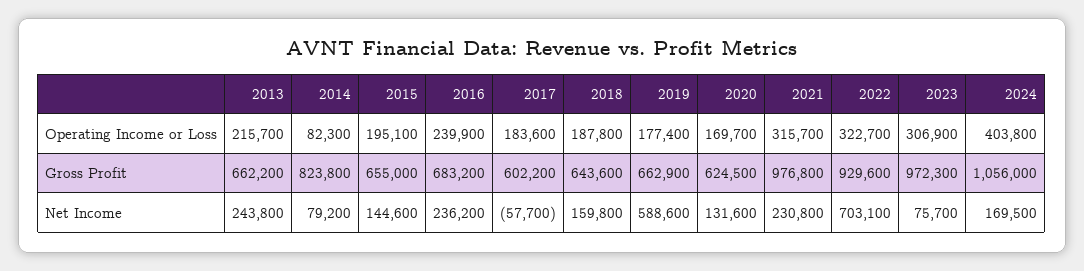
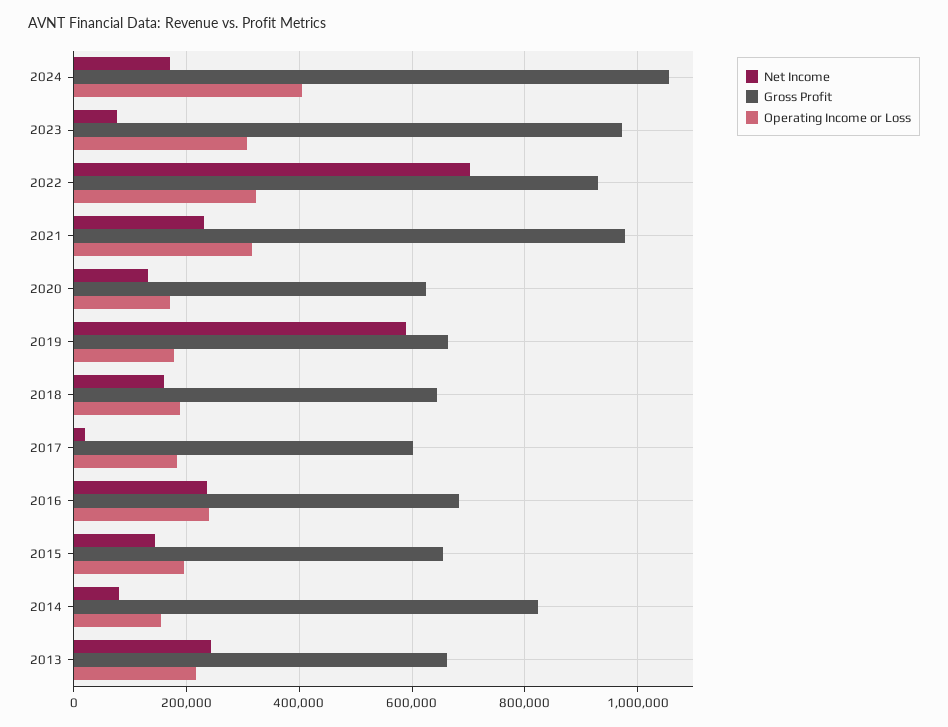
  {
    "Operating Income or Loss": {
      "2013": 215700,
-     "2014": 82300,
+     "2014": 160000,
      "2015": 195100,
      "2016": 239900,
      "2017": 183600,
      "2018": 187800,
      "2019": 177400,
      "2020": 169700,
      "2021": 315700,
      "2022": 322700,
      "2023": 306900,
      "2024": 403800
    },
    "Gross Profit": {
      "2013": 662200,
      "2014": 823800,
      "2015": 655000,
      "2016": 683200,
      "2017": 602200,
      "2018": 643600,
      "2019": 662900,
      "2020": 624500,
      "2021": 976800,
      "2022": 929600,
      "2023": 972300,
      "2024": 1056000
    },
    "Net Income": {
      "2013": 243800,
      "2014": 79200,
      "2015": 144600,
      "2016": 236200,
-     "2017": -57700,
+     "2017": 20000,
      "2018": 159800,
      "2019": 588600,
      "2020": 131600,
      "2021": 230800,
      "2022": 703100,
      "2023": 75700,
      "2024": 169500
    }
  }

